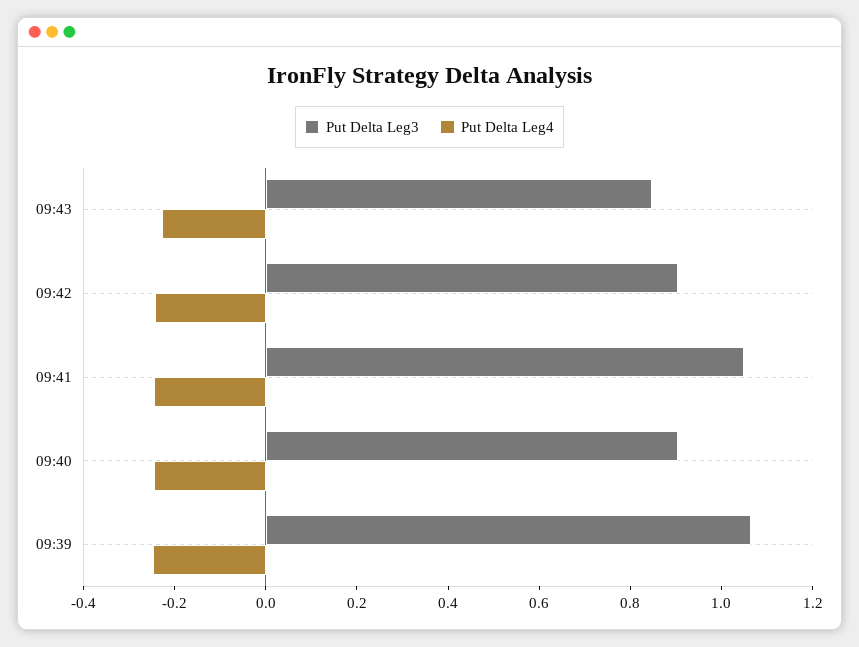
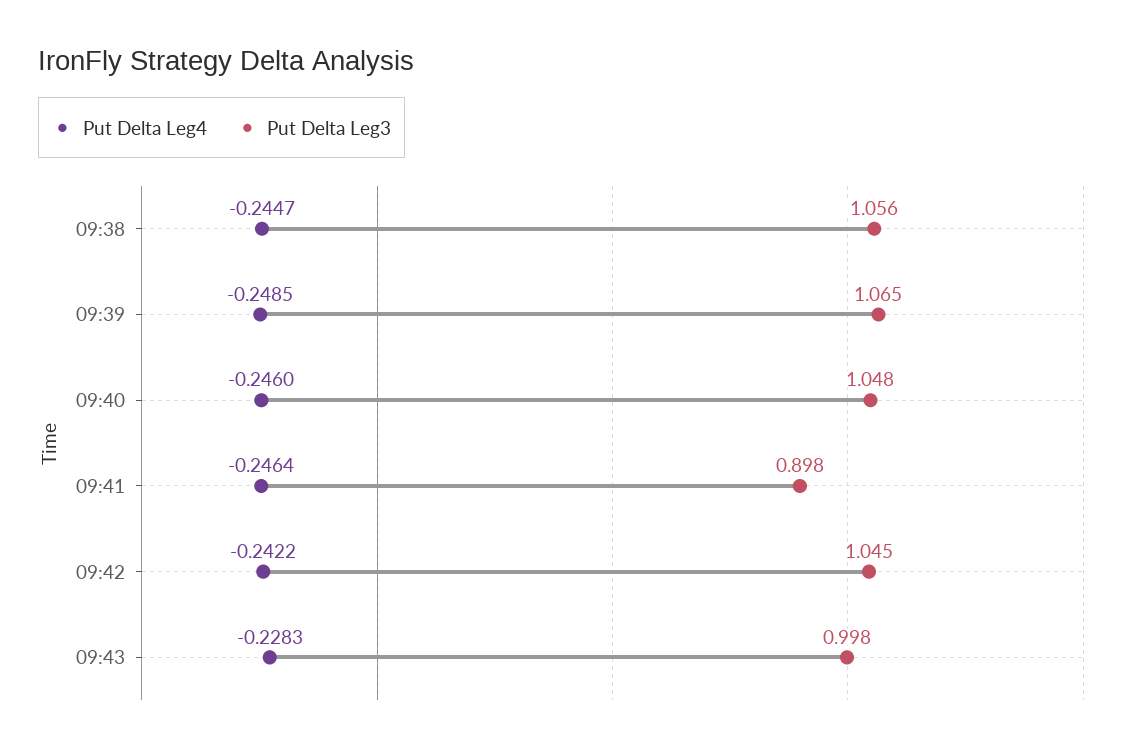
  {
    "Put Delta Leg3": {
-     "09:43": 0.85,
+     "09:43": 0.998,
-     "09:42": 0.9,
+     "09:42": 1.045,
-     "09:41": 1.05,
+     "09:41": 0.898,
-     "09:40": 0.9,
+     "09:40": 1.048,
-     "09:39": 1.065
+     "09:39": 1.065,
+     "09:38": 1.056
    },
    "Put Delta Leg4": {
      "09:43": -0.2283,
      "09:42": -0.2422,
      "09:41": -0.2464,
      "09:40": -0.246,
-     "09:39": -0.2485
+     "09:39": -0.2485,
+     "09:38": -0.2447
    }
  }

